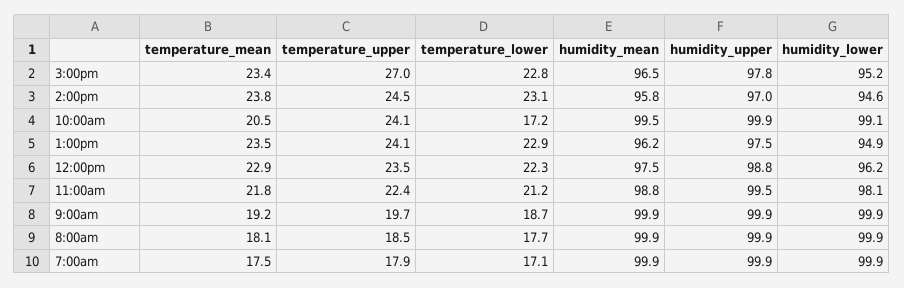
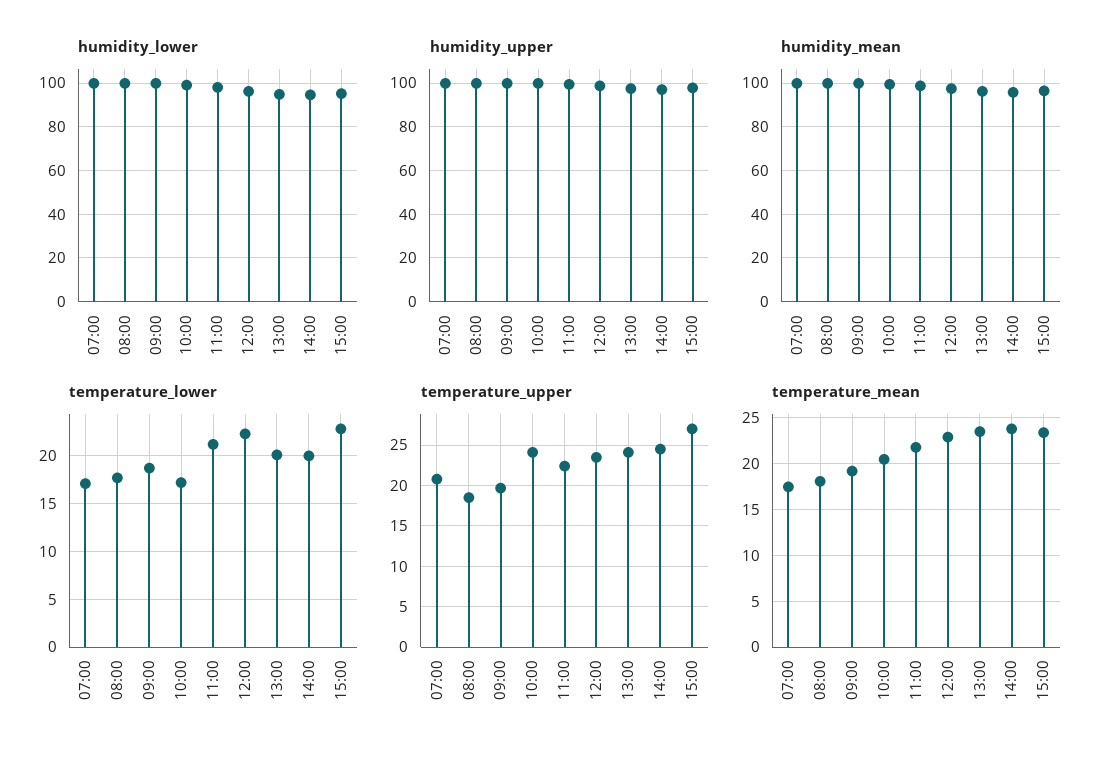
  {
    "temperature_mean": {
      "3:00pm": 23.4,
      "2:00pm": 23.8,
      "10:00am": 20.5,
      "1:00pm": 23.5,
      "12:00pm": 22.9,
      "11:00am": 21.8,
      "9:00am": 19.2,
      "8:00am": 18.1,
      "7:00am": 17.5
    },
    "temperature_upper": {
      "3:00pm": 27,
      "2:00pm": 24.5,
      "10:00am": 24.1,
      "1:00pm": 24.1,
      "12:00pm": 23.5,
      "11:00am": 22.4,
      "9:00am": 19.7,
      "8:00am": 18.5,
-     "7:00am": 17.9
+     "7:00am": 21
    },
    "temperature_lower": {
      "3:00pm": 22.8,
-     "2:00pm": 23.1,
+     "2:00pm": 20,
      "10:00am": 17.2,
-     "1:00pm": 22.9,
+     "1:00pm": 20,
      "12:00pm": 22.3,
      "11:00am": 21.2,
      "9:00am": 18.7,
      "8:00am": 17.7,
      "7:00am": 17.1
    },
    "humidity_mean": {
      "3:00pm": 96.5,
      "2:00pm": 95.8,
      "10:00am": 99.5,
      "1:00pm": 96.2,
      "12:00pm": 97.5,
      "11:00am": 98.8,
      "9:00am": 99.9,
      "8:00am": 99.9,
      "7:00am": 99.9
    },
    "humidity_upper": {
      "3:00pm": 97.8,
      "2:00pm": 97,
      "10:00am": 99.9,
      "1:00pm": 97.5,
      "12:00pm": 98.8,
      "11:00am": 99.5,
      "9:00am": 99.9,
      "8:00am": 99.9,
      "7:00am": 99.9
    },
    "humidity_lower": {
      "3:00pm": 95.2,
      "2:00pm": 94.6,
      "10:00am": 99.1,
      "1:00pm": 94.9,
      "12:00pm": 96.2,
      "11:00am": 98.1,
      "9:00am": 99.9,
      "8:00am": 99.9,
      "7:00am": 99.9
    }
  }

